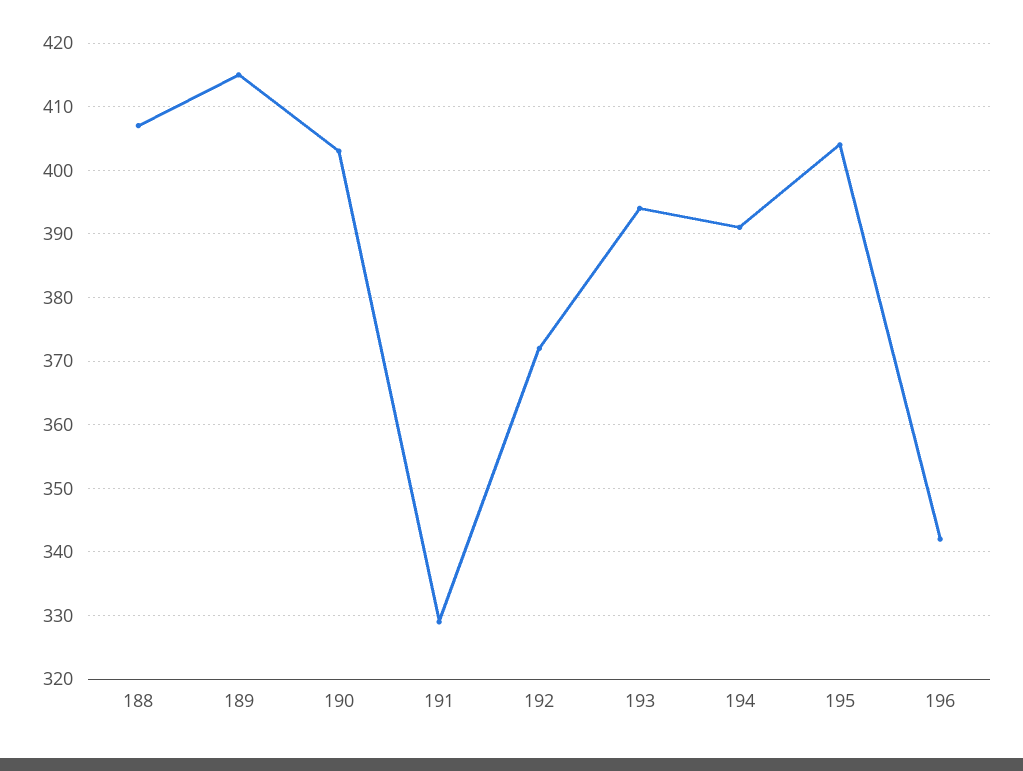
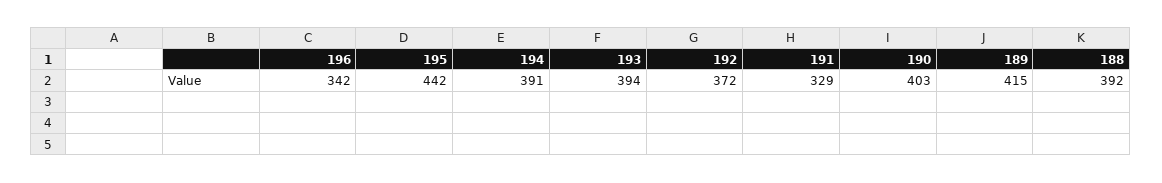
  {
-   "188": 407,
+   "188": 392,
    "189": 415,
    "190": 403,
    "191": 329,
    "192": 372,
    "193": 394,
    "194": 391,
-   "195": 404,
+   "195": 442,
    "196": 342
  }

